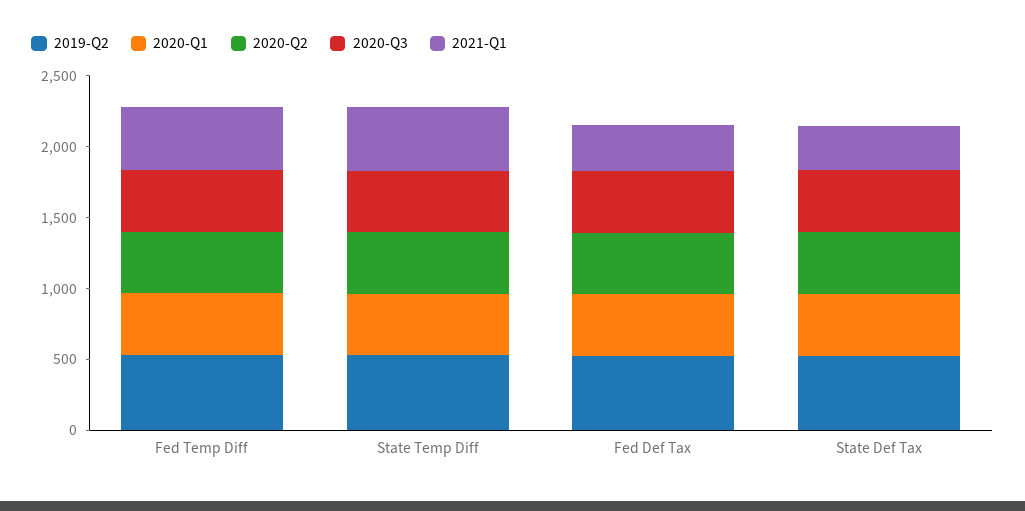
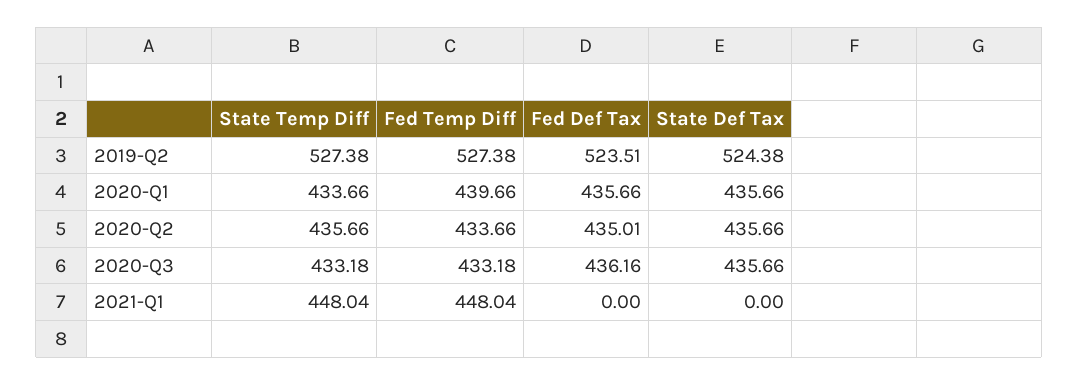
  {
    "2019-Q2": {
      "Fed Temp Diff": 527.38,
      "State Temp Diff": 527.38,
      "Fed Def Tax": 523.51,
      "State Def Tax": 524.38
    },
    "2020-Q1": {
      "Fed Temp Diff": 439.66,
      "State Temp Diff": 433.66,
      "Fed Def Tax": 435.66,
      "State Def Tax": 435.66
    },
    "2020-Q2": {
      "Fed Temp Diff": 433.66,
      "State Temp Diff": 435.66,
      "Fed Def Tax": 435.01,
      "State Def Tax": 435.66
    },
    "2020-Q3": {
      "Fed Temp Diff": 433.18,
      "State Temp Diff": 433.18,
      "Fed Def Tax": 436.16,
      "State Def Tax": 435.66
    },
    "2021-Q1": {
      "Fed Temp Diff": 448.04,
      "State Temp Diff": 448.04,
-     "Fed Def Tax": 300,
+     "Fed Def Tax": 0,
-     "State Def Tax": 300
+     "State Def Tax": 0
    }
  }

